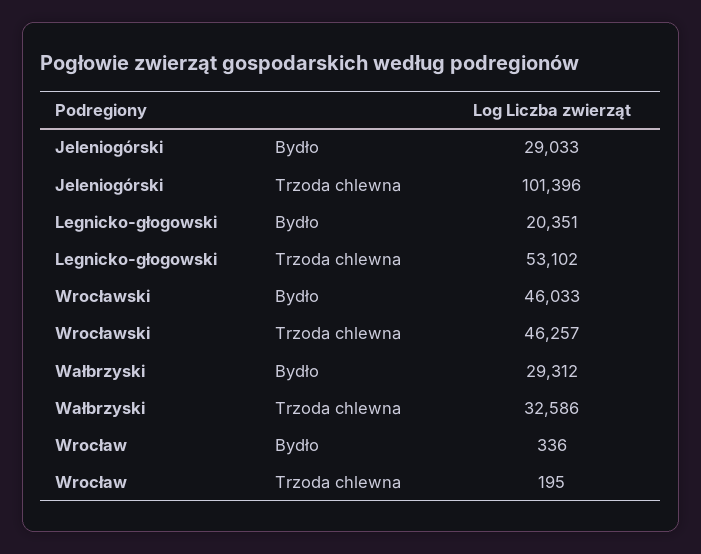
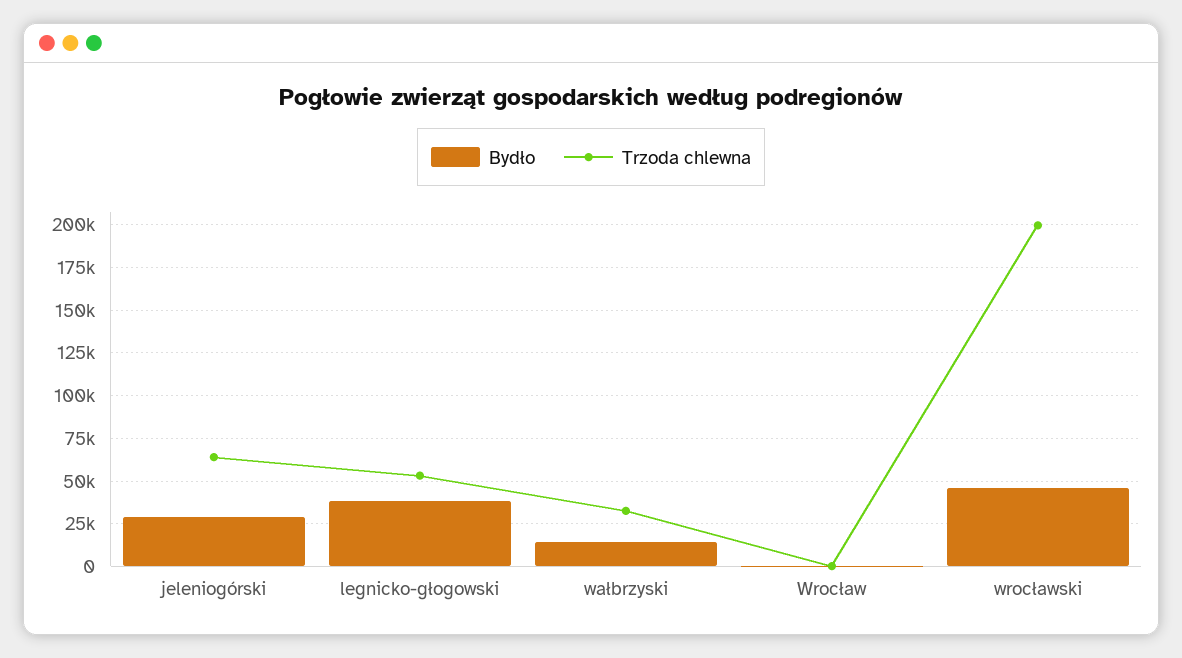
  {
    "Bydło": {
      "Jeleniogórski": 29033,
-     "Legnicko-głogowski": 20351,
+     "Legnicko-głogowski": 40000,
      "Wrocławski": 46033,
-     "Wałbrzyski": 29312,
+     "Wałbrzyski": 15000,
      "Wrocław": 336
    },
    "Trzoda chlewna": {
-     "Jeleniogórski": 101396,
+     "Jeleniogórski": 65000,
      "Legnicko-głogowski": 53102,
-     "Wrocławski": 46257,
+     "Wrocławski": 200000,
      "Wałbrzyski": 32586,
      "Wrocław": 195
    }
  }

